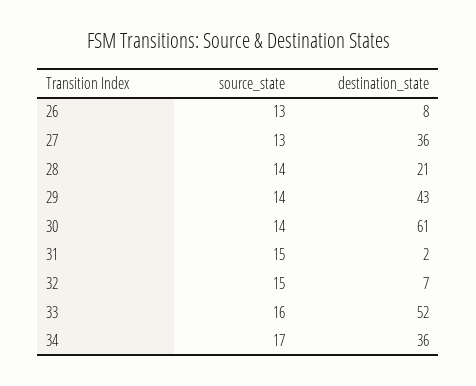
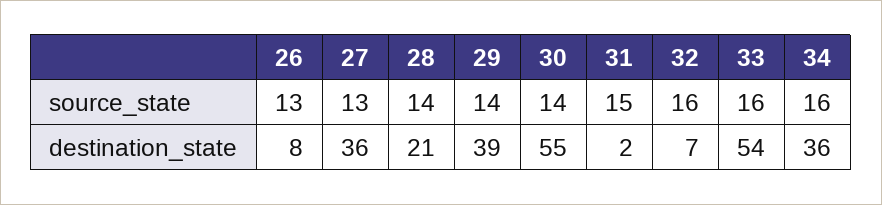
  {
    "source_state": {
      "26": 13,
      "27": 13,
      "28": 14,
      "29": 14,
      "30": 14,
      "31": 15,
-     "32": 15,
+     "32": 16,
      "33": 16,
-     "34": 17
+     "34": 16
    },
    "destination_state": {
      "26": 8,
      "27": 36,
      "28": 21,
-     "29": 43,
+     "29": 39,
-     "30": 61,
+     "30": 55,
      "31": 2,
      "32": 7,
-     "33": 52,
+     "33": 54,
      "34": 36
    }
  }

